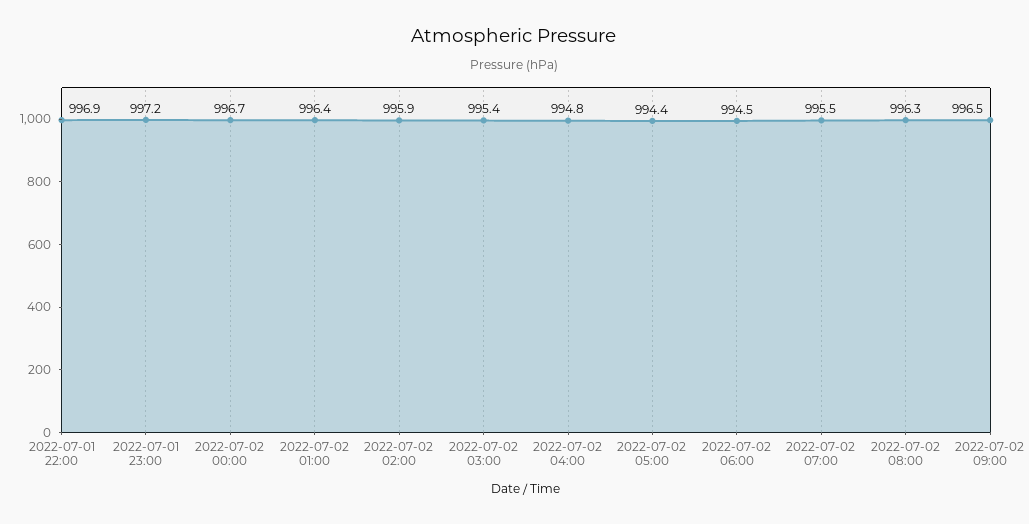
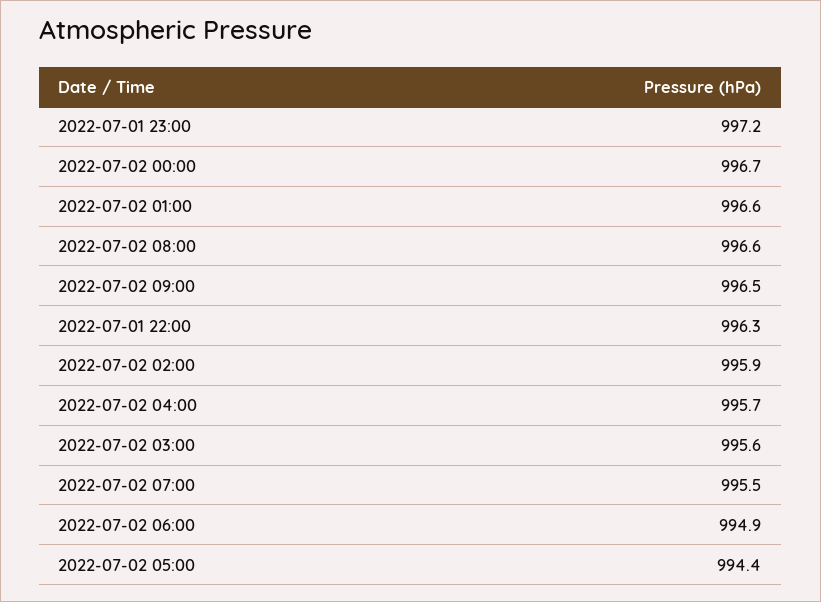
  {
-   "2022-07-01 22:00": 996.9,
+   "2022-07-01 22:00": 996.3,
    "2022-07-01 23:00": 997.2,
    "2022-07-02 00:00": 996.7,
-   "2022-07-02 01:00": 996.4,
+   "2022-07-02 01:00": 996.6,
    "2022-07-02 02:00": 995.9,
-   "2022-07-02 03:00": 995.4,
+   "2022-07-02 03:00": 995.6,
-   "2022-07-02 04:00": 994.8,
+   "2022-07-02 04:00": 995.7,
    "2022-07-02 05:00": 994.4,
-   "2022-07-02 06:00": 994.5,
+   "2022-07-02 06:00": 994.9,
    "2022-07-02 07:00": 995.5,
-   "2022-07-02 08:00": 996.3,
+   "2022-07-02 08:00": 996.6,
    "2022-07-02 09:00": 996.5
  }

